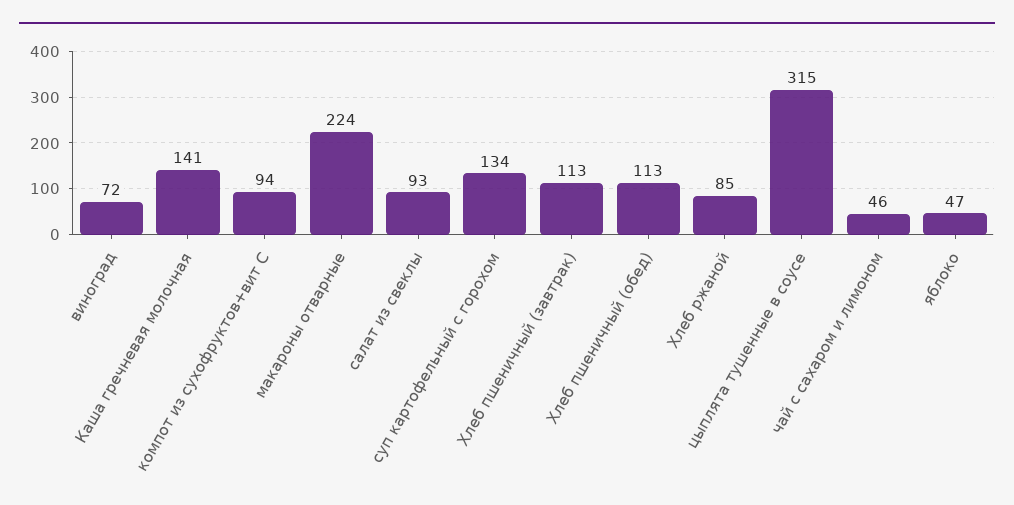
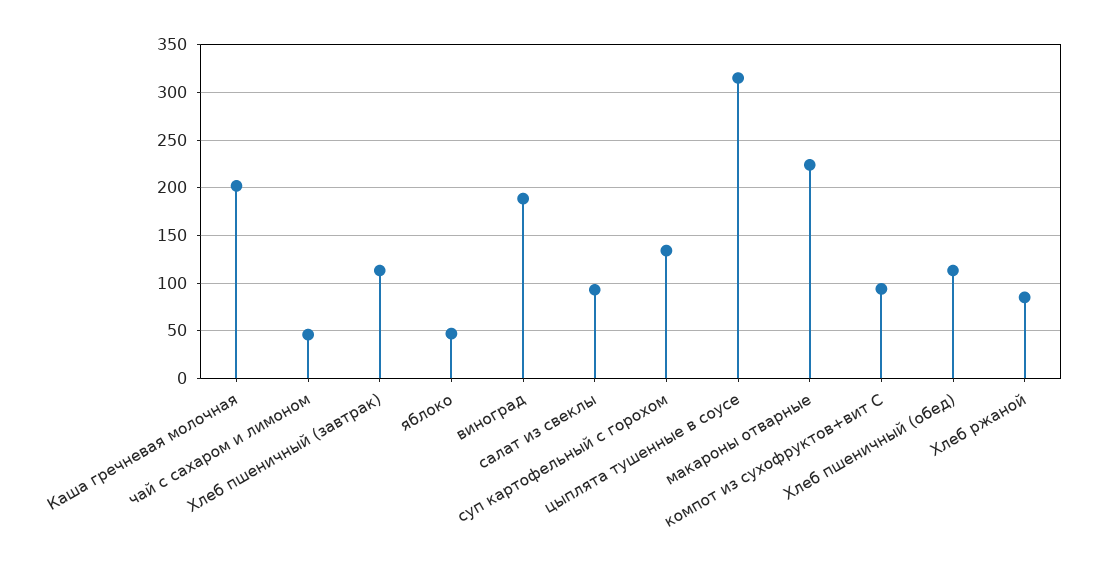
  {
-   "виноград": 72,
+   "виноград": 190,
-   "Каша гречневая молочная": 141,
+   "Каша гречневая молочная": 200,
    "компот из сухофруктов+вит С": 94,
    "макароны отварные": 224,
    "салат из свеклы": 93,
    "суп картофельный с горохом": 134,
    "Хлеб пшеничный (завтрак)": 113,
    "Хлеб пшеничный (обед)": 113,
    "Хлеб ржаной": 85,
    "цыплята тушенные в соусе": 315,
    "чай с сахаром и лимоном": 46,
    "яблоко": 47
  }

